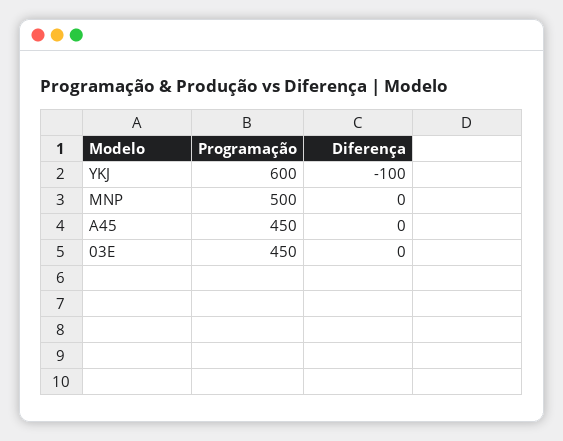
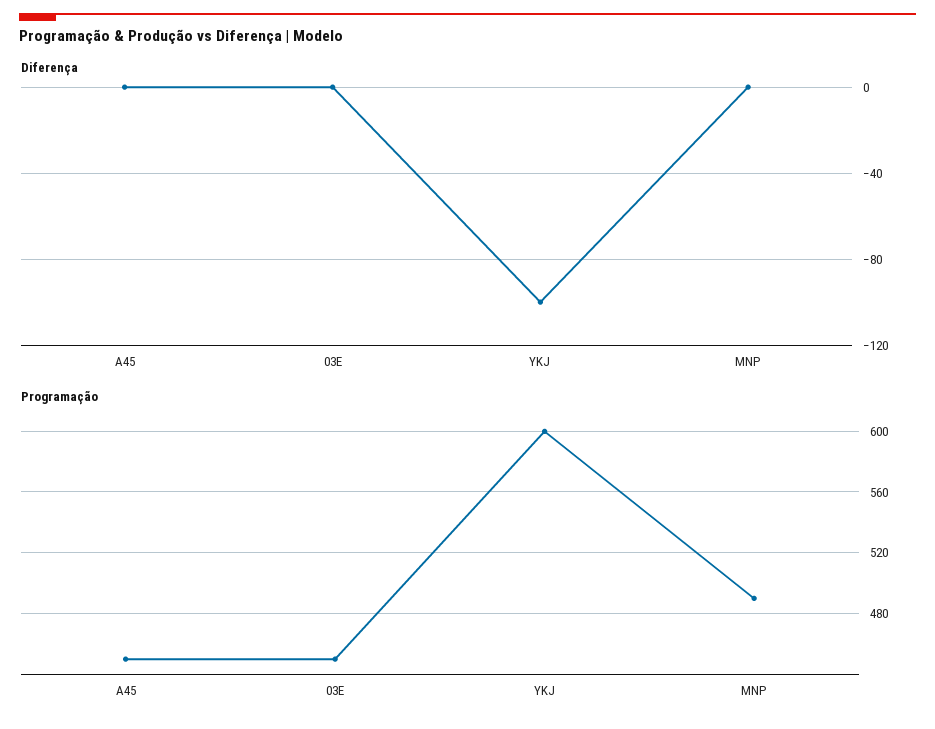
  {
    "Programação": {
      "YKJ": 600,
-     "MNP": 500,
+     "MNP": 490,
      "A45": 450,
      "03E": 450
    },
    "Diferença": {
      "YKJ": -100,
      "MNP": 0,
      "A45": 0,
      "03E": 0
    }
  }

